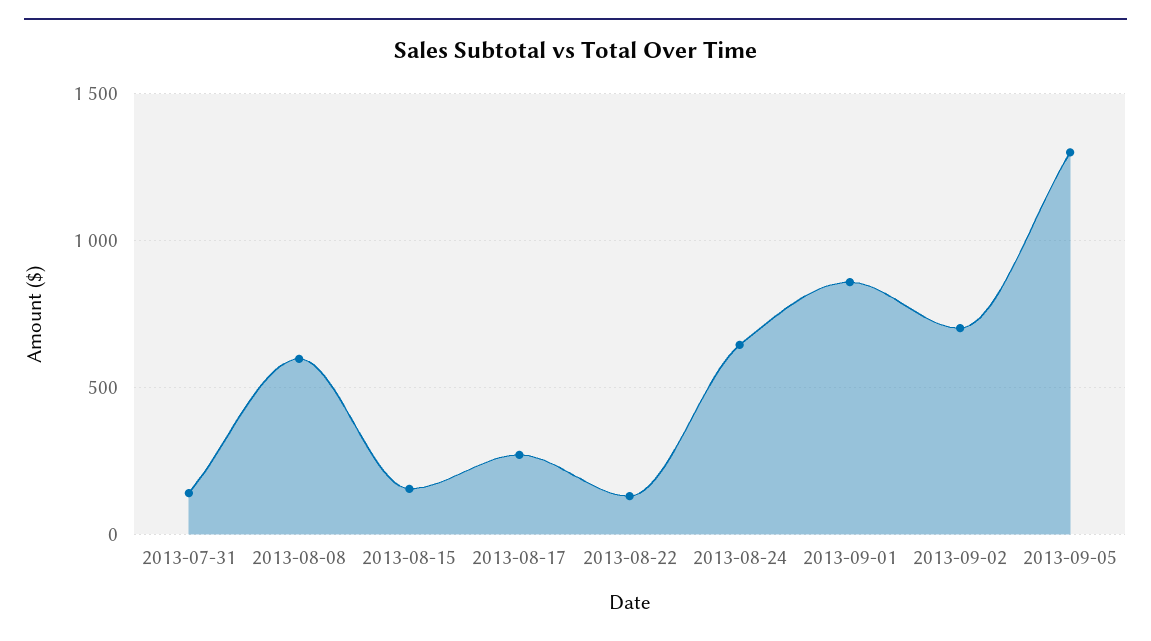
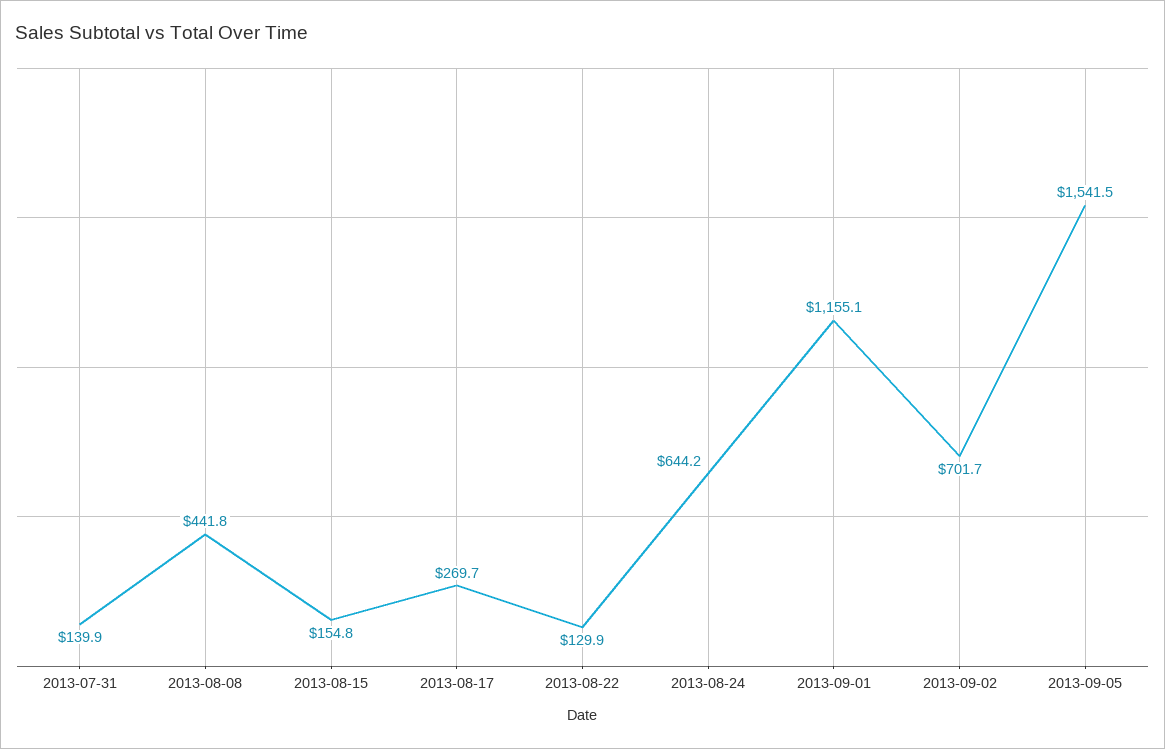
  {
    "2013-07-31": 139.9,
-   "2013-08-08": 600,
+   "2013-08-08": 441.8,
    "2013-08-15": 154.8,
    "2013-08-17": 269.7,
    "2013-08-22": 129.9,
    "2013-08-24": 644.2,
-   "2013-09-01": 850,
+   "2013-09-01": 1155.1,
    "2013-09-02": 701.7,
-   "2013-09-05": 1300
+   "2013-09-05": 1541.5
  }

